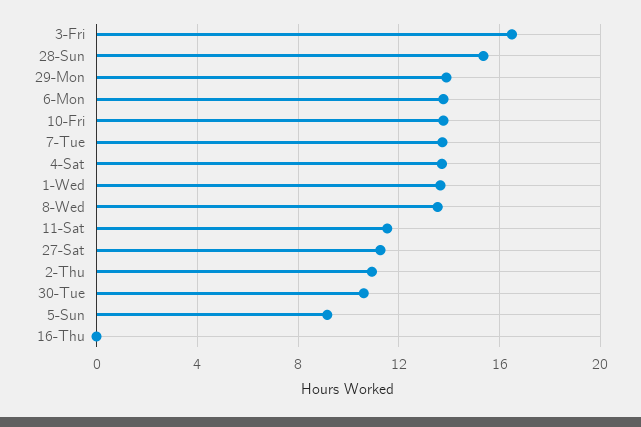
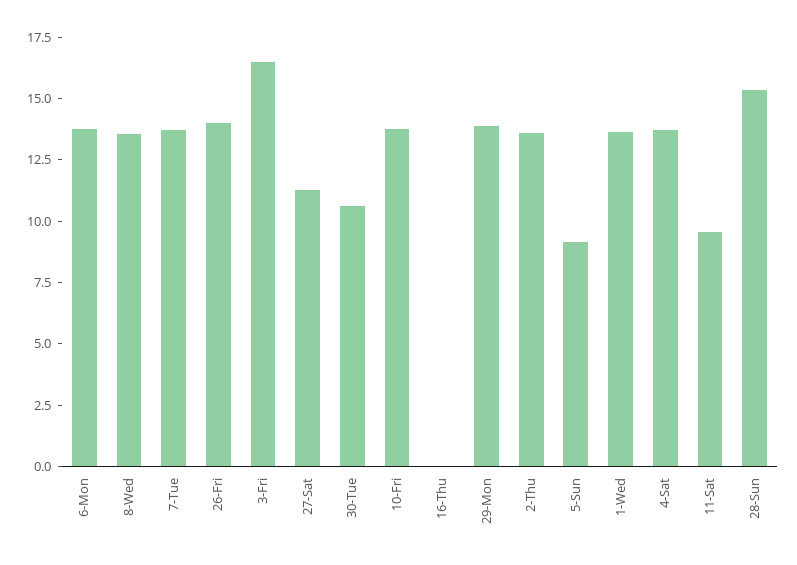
  {
    "3-Fri": 16.5,
    "28-Sun": 15.5,
    "29-Mon": 14,
    "6-Mon": 14,
    "10-Fri": 14,
    "7-Tue": 13.5,
    "4-Sat": 13.5,
    "1-Wed": 13.5,
    "8-Wed": 13.5,
-   "11-Sat": 11.5,
+   "11-Sat": 9.5,
    "27-Sat": 11.5,
-   "2-Thu": 11,
+   "2-Thu": 13.5,
    "30-Tue": 10.5,
    "5-Sun": 9,
-   "16-Thu": 0
+   "16-Thu": 0,
+   "26-Fri": 14
  }

